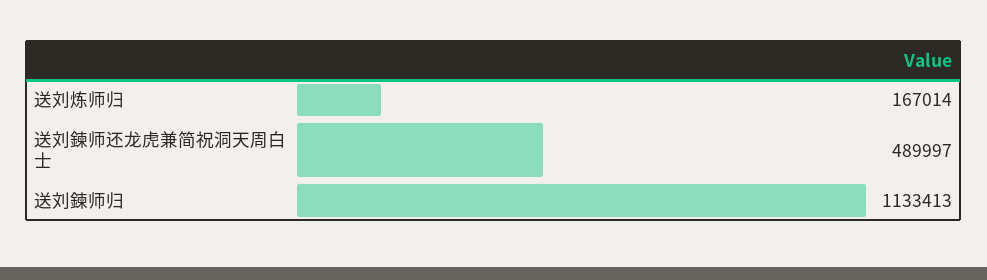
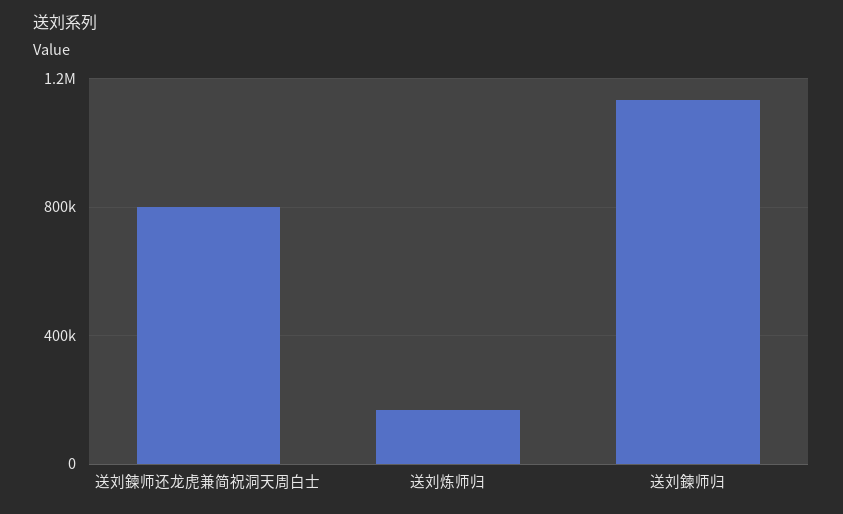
  {
    "送刘炼师归": 167014,
-   "送刘鍊师还龙虎兼简祝洞天周白士": 489997,
+   "送刘鍊师还龙虎兼简祝洞天周白士": 800000,
    "送刘鍊师归": 1133413
  }

